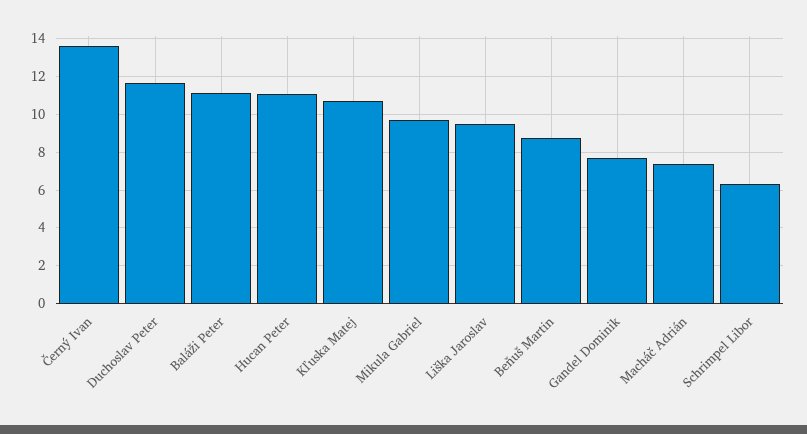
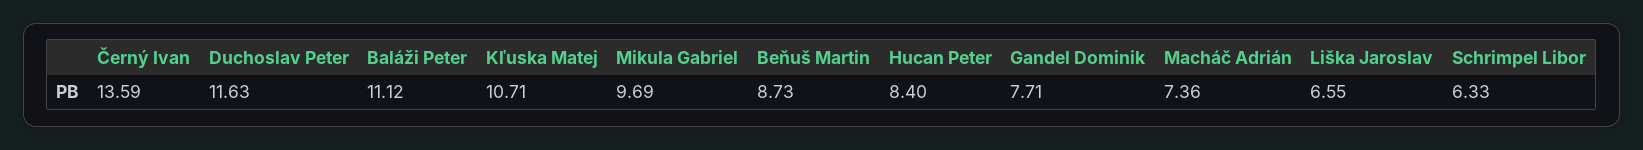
  {
    "Černý Ivan": 13.59,
    "Duchoslav Peter": 11.63,
    "Baláži Peter": 11.12,
-   "Hucan Peter": 11,
+   "Hucan Peter": 8.4,
    "Kľuska Matej": 10.71,
    "Mikula Gabriel": 9.69,
-   "Liška Jaroslav": 9.5,
+   "Liška Jaroslav": 6.55,
    "Beňuš Martin": 8.73,
    "Gandel Dominik": 7.71,
    "Macháč Adrián": 7.36,
    "Schrimpel Libor": 6.33
  }

